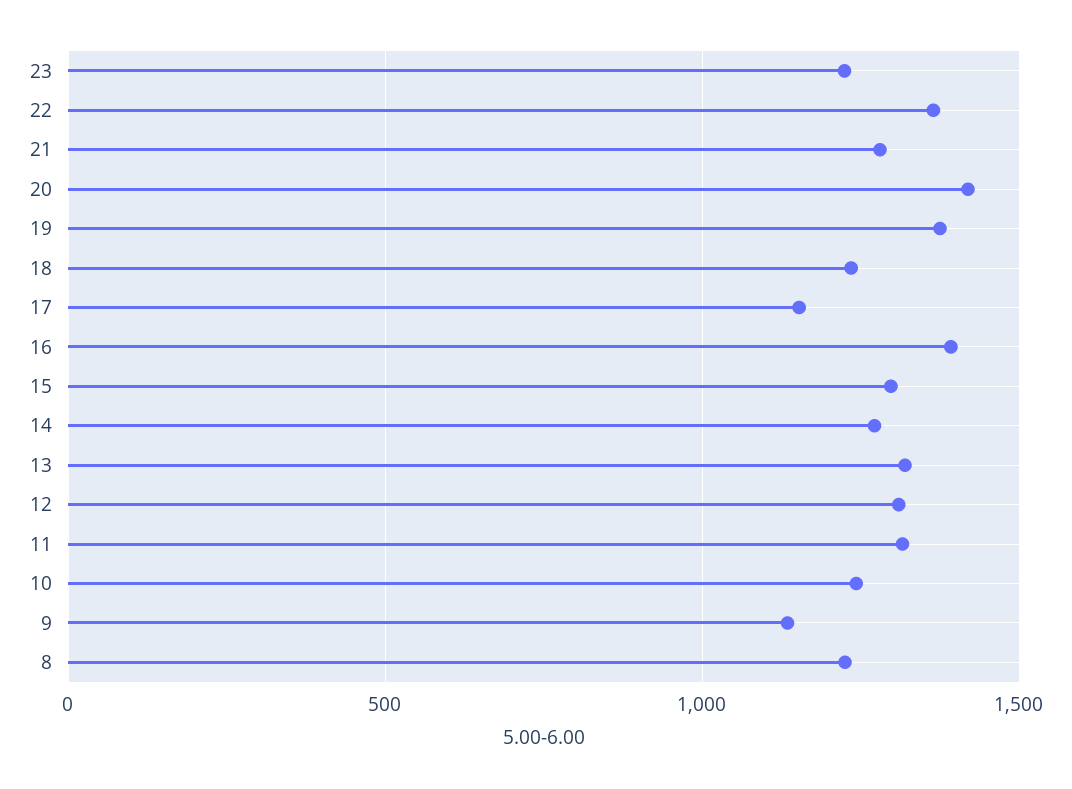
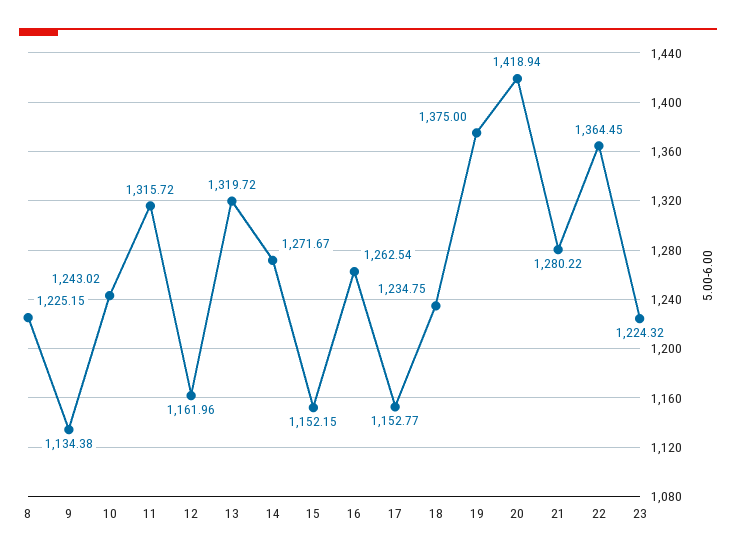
  {
    "23": 1224.32,
    "22": 1364.45,
    "21": 1280.22,
    "20": 1418.94,
    "19": 1375,
    "18": 1234.75,
    "17": 1152.77,
-   "16": 1400,
+   "16": 1262.54,
-   "15": 1300,
+   "15": 1152.15,
    "14": 1271.67,
    "13": 1319.72,
-   "12": 1300,
+   "12": 1161.96,
    "11": 1315.72,
    "10": 1243.02,
    "9": 1134.38,
    "8": 1225.15
  }

